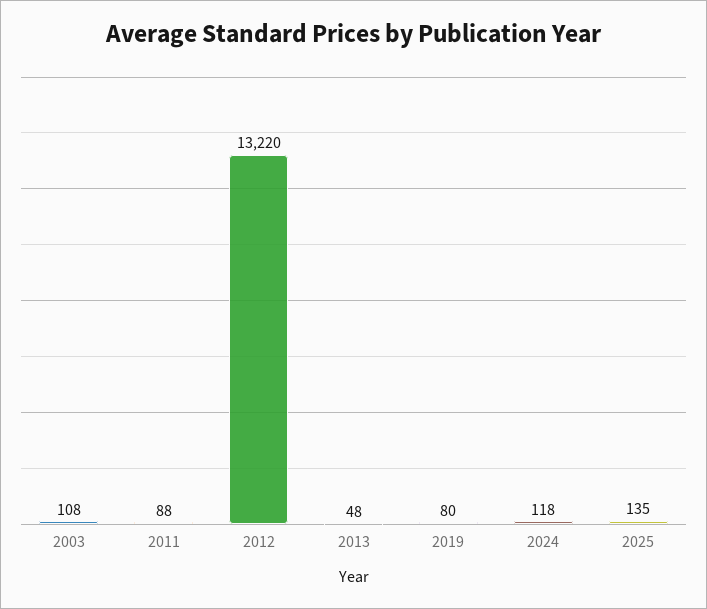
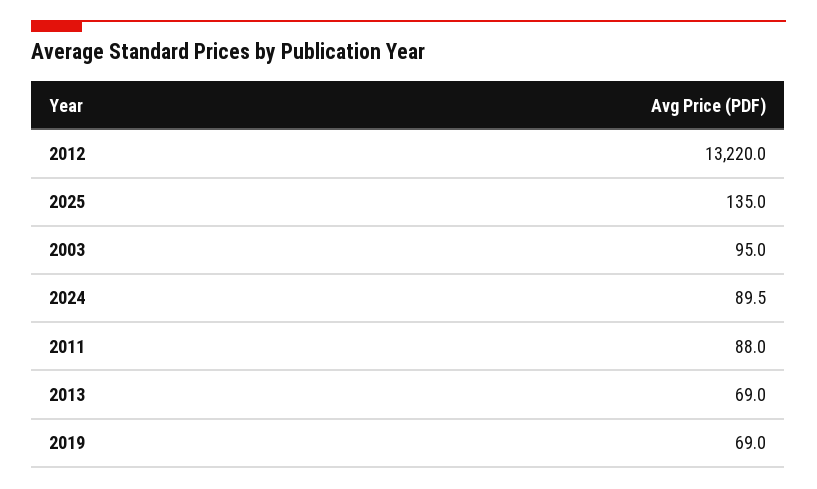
  {
-   "2003": 108,
+   "2003": 95,
    "2011": 88,
    "2012": 13220,
-   "2013": 48,
+   "2013": 69,
-   "2019": 80,
+   "2019": 69,
-   "2024": 118,
+   "2024": 89.5,
    "2025": 135
  }

